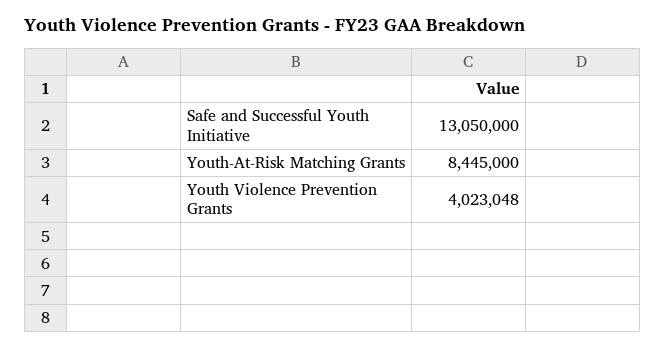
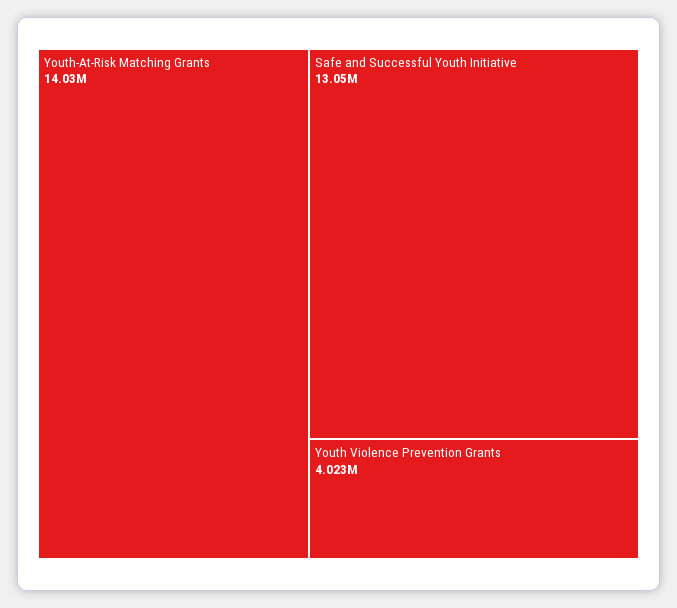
  {
    "Safe and Successful Youth Initiative": 13050000,
-   "Youth-At-Risk Matching Grants": 8445000,
+   "Youth-At-Risk Matching Grants": 14030000,
    "Youth Violence Prevention Grants": 4023048
  }

